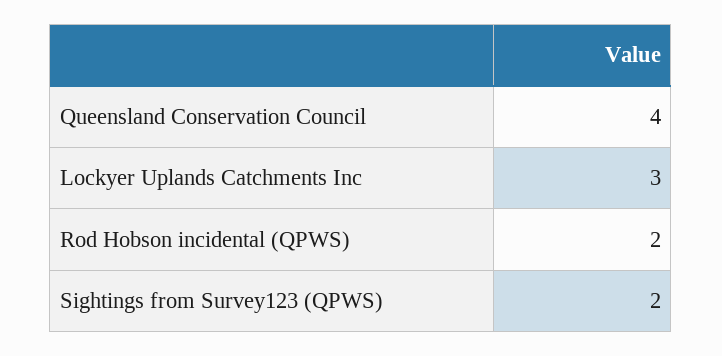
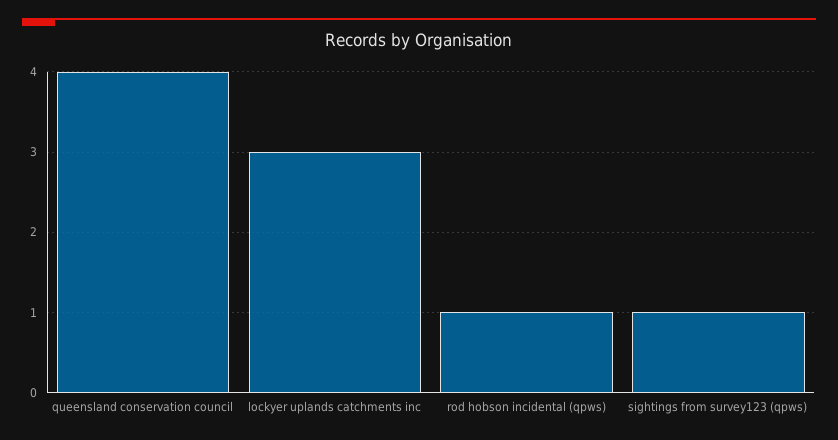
  {
    "Queensland Conservation Council": 4,
    "Lockyer Uplands Catchments Inc": 3,
-   "Rod Hobson incidental (QPWS)": 2,
+   "Rod Hobson incidental (QPWS)": 1,
-   "Sightings from Survey123 (QPWS)": 2
+   "Sightings from Survey123 (QPWS)": 1
  }

